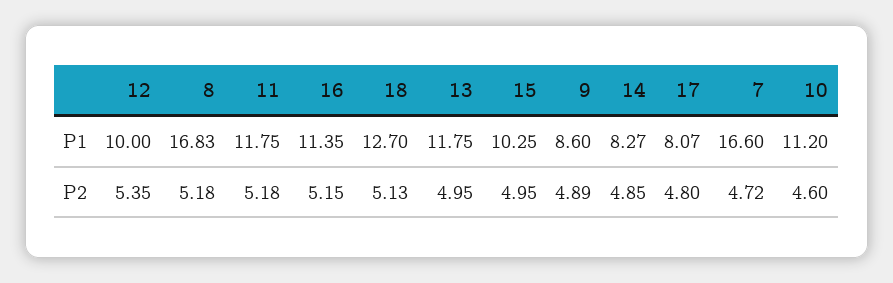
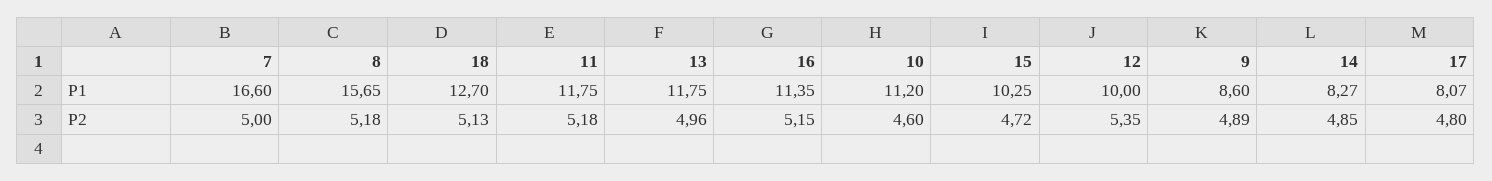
  {
    "12": {
      "P1": 10,
      "P2": 5.35
    },
    "8": {
-     "P1": 16.83,
+     "P1": 15.65,
      "P2": 5.18
    },
    "11": {
      "P1": 11.75,
      "P2": 5.18
    },
    "16": {
      "P1": 11.35,
      "P2": 5.15
    },
    "18": {
      "P1": 12.7,
      "P2": 5.13
    },
    "13": {
      "P1": 11.75,
-     "P2": 4.95
+     "P2": 4.96
    },
    "15": {
      "P1": 10.25,
-     "P2": 4.95
+     "P2": 4.72
    },
    "9": {
      "P1": 8.6,
      "P2": 4.89
    },
    "14": {
      "P1": 8.27,
      "P2": 4.85
    },
    "17": {
      "P1": 8.07,
      "P2": 4.8
    },
    "7": {
      "P1": 16.6,
-     "P2": 4.72
+     "P2": 5
    },
    "10": {
      "P1": 11.2,
      "P2": 4.6
    }
  }

